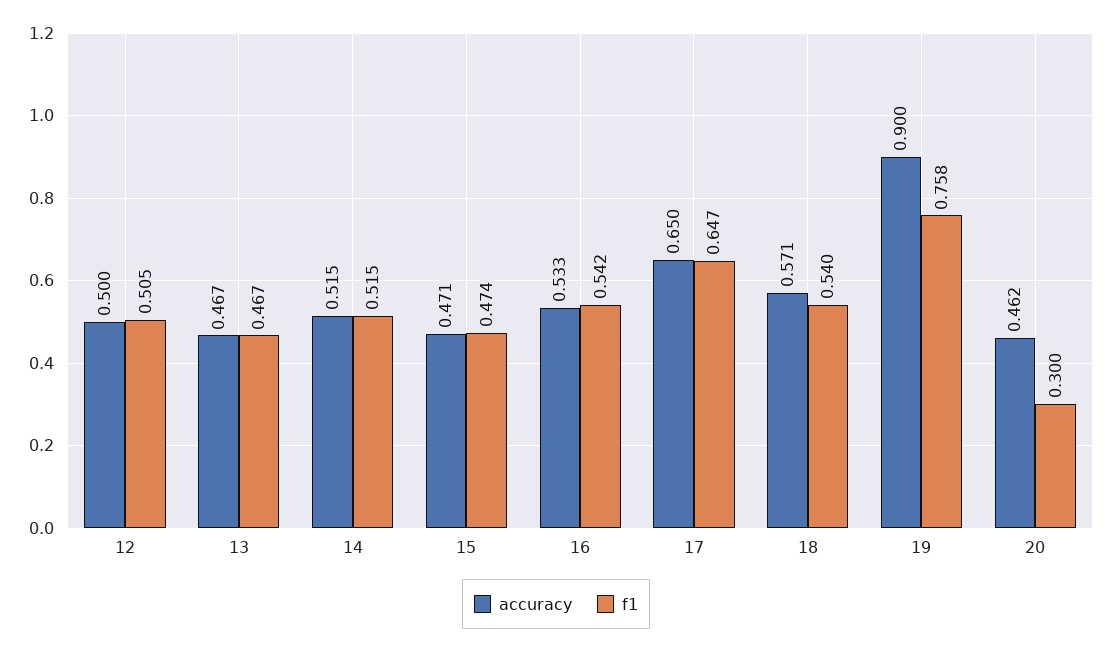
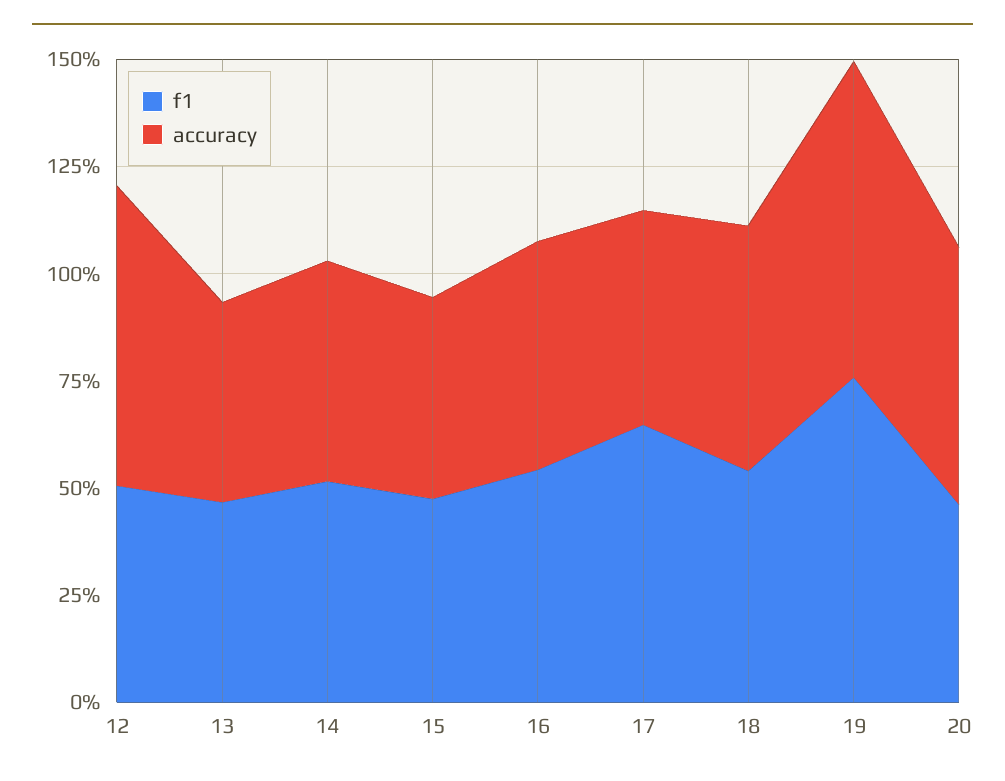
  {
    "accuracy": {
-     "12": 0.5,
+     "12": 0.7,
      "13": 0.467,
      "14": 0.515,
      "15": 0.471,
      "16": 0.533,
-     "17": 0.65,
+     "17": 0.5,
      "18": 0.571,
-     "19": 0.9,
+     "19": 0.75,
-     "20": 0.462
+     "20": 0.6
    },
    "f1": {
      "12": 0.505,
      "13": 0.467,
      "14": 0.515,
      "15": 0.474,
      "16": 0.542,
      "17": 0.647,
      "18": 0.54,
      "19": 0.758,
-     "20": 0.3
+     "20": 0.45
    }
  }

